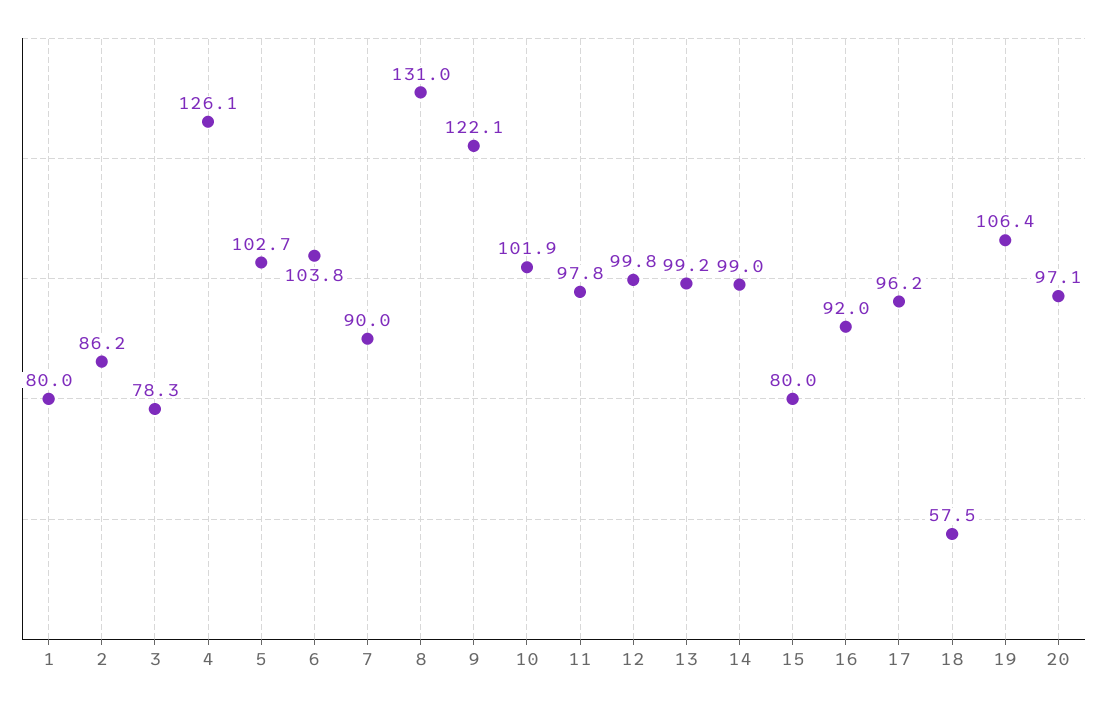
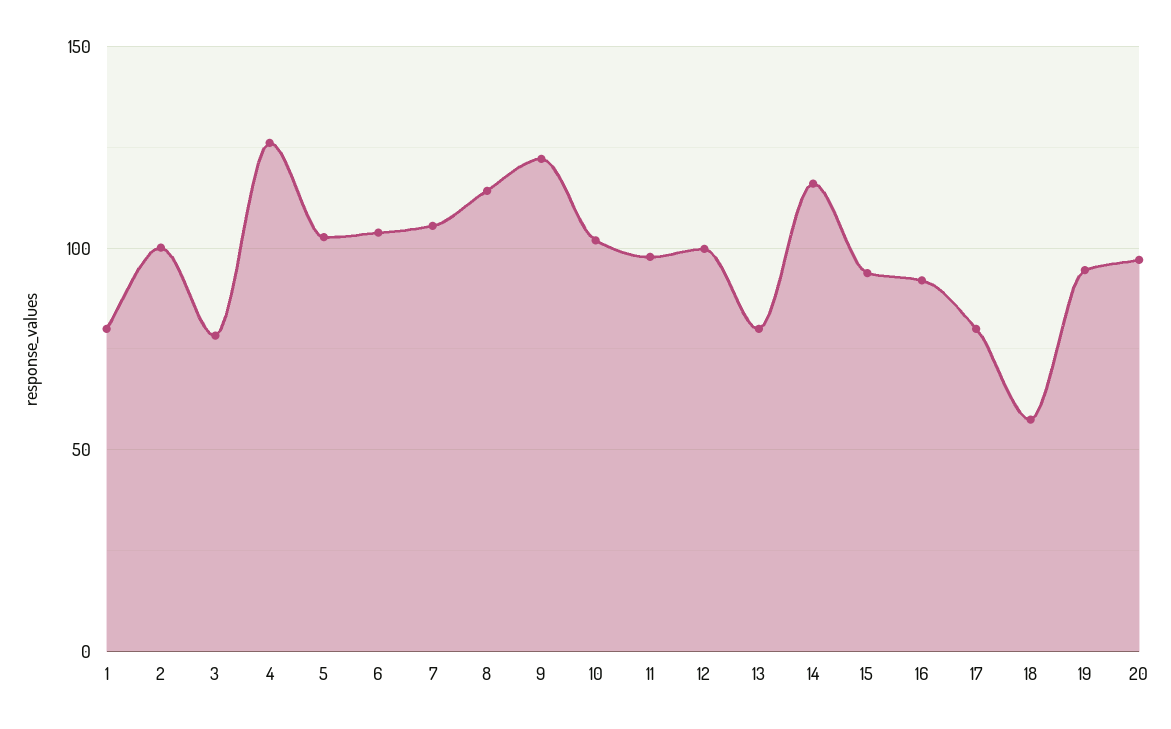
  {
    "1": 80,
-   "2": 86.2,
+   "2": 100,
    "3": 78.3,
    "4": 126.1,
    "5": 102.7,
    "6": 103.8,
-   "7": 90,
+   "7": 105,
-   "8": 131,
+   "8": 115,
    "9": 122.1,
    "10": 101.9,
    "11": 97.8,
    "12": 99.8,
-   "13": 99.2,
+   "13": 80,
-   "14": 99,
+   "14": 115,
-   "15": 80,
+   "15": 95,
    "16": 92,
-   "17": 96.2,
+   "17": 80,
    "18": 57.5,
-   "19": 106.4,
+   "19": 95,
    "20": 97.1
  }

